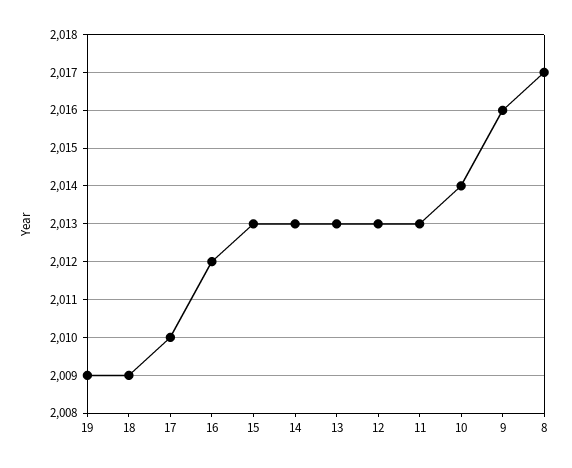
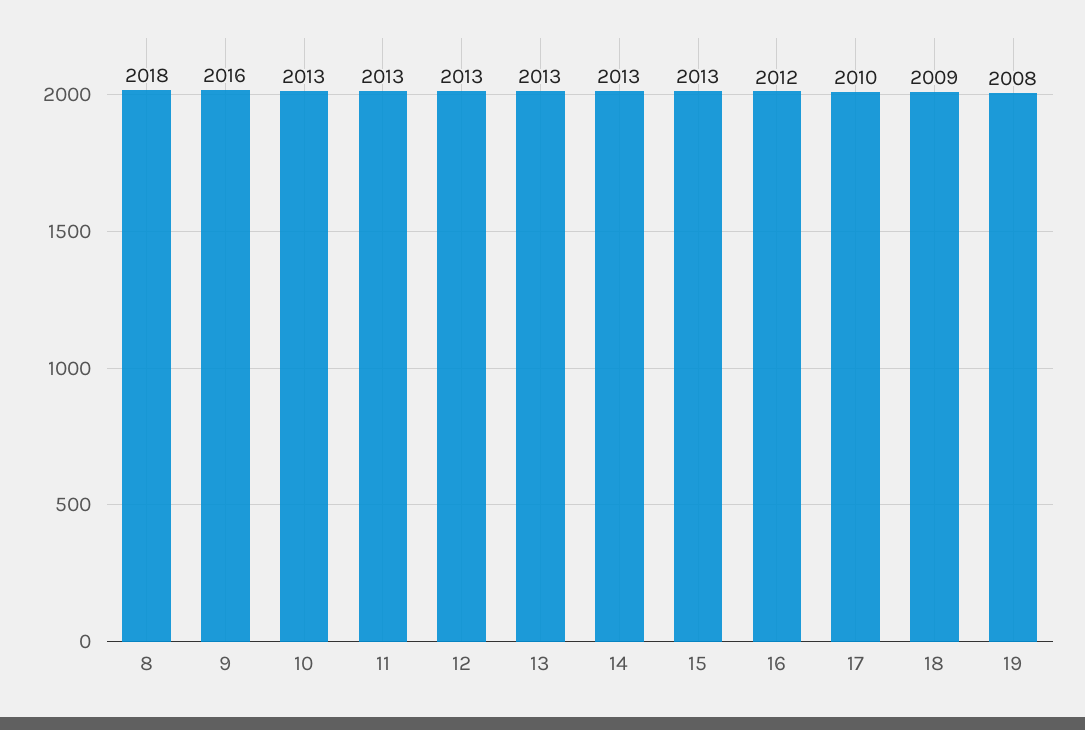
  {
-   "19": 2009,
+   "19": 2008,
    "18": 2009,
    "17": 2010,
    "16": 2012,
    "15": 2013,
    "14": 2013,
    "13": 2013,
    "12": 2013,
    "11": 2013,
-   "10": 2014,
+   "10": 2013,
    "9": 2016,
-   "8": 2017
+   "8": 2018
  }

